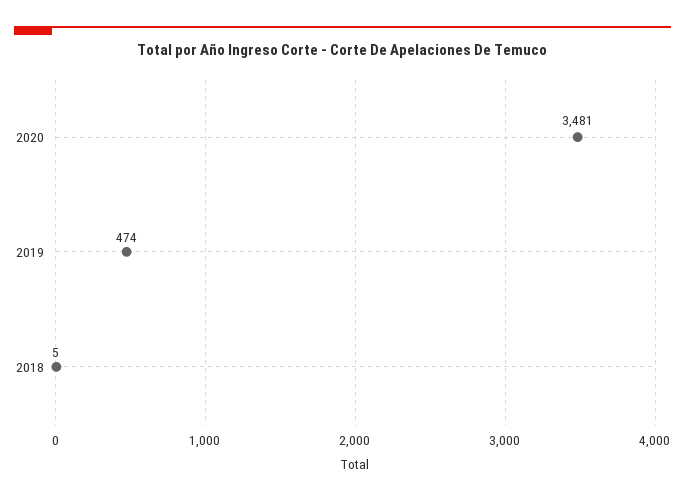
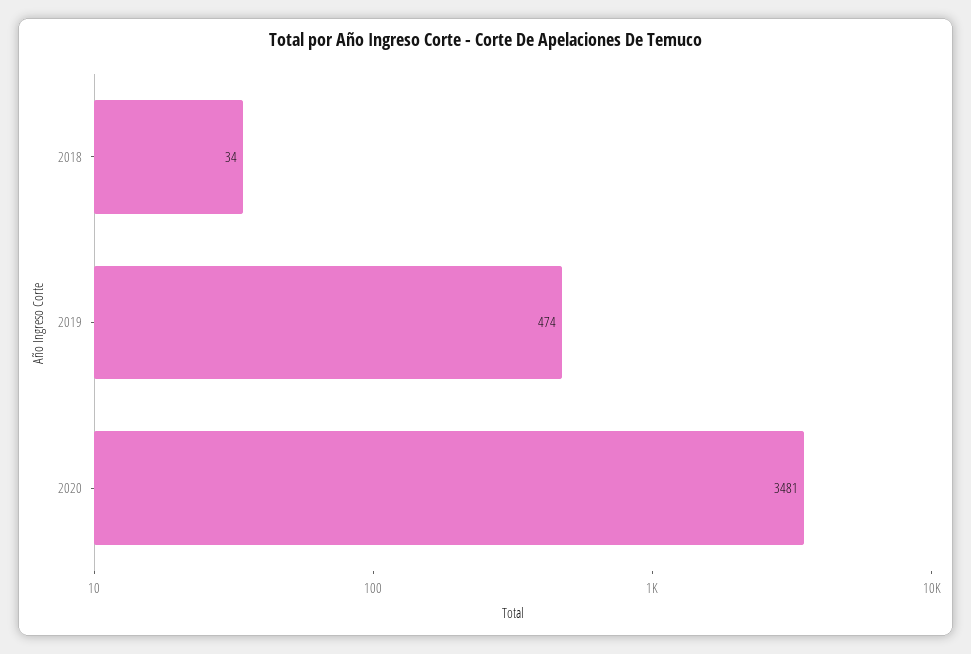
  {
    "2020": 3481,
    "2019": 474,
-   "2018": 5
+   "2018": 34
  }

